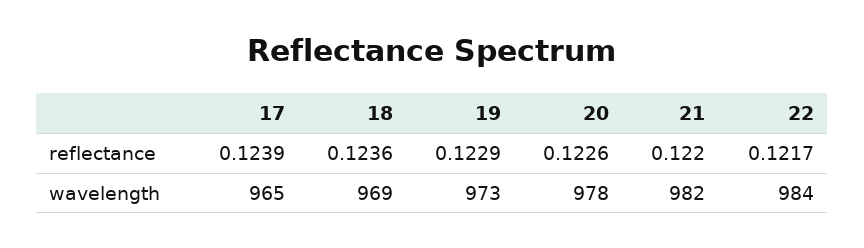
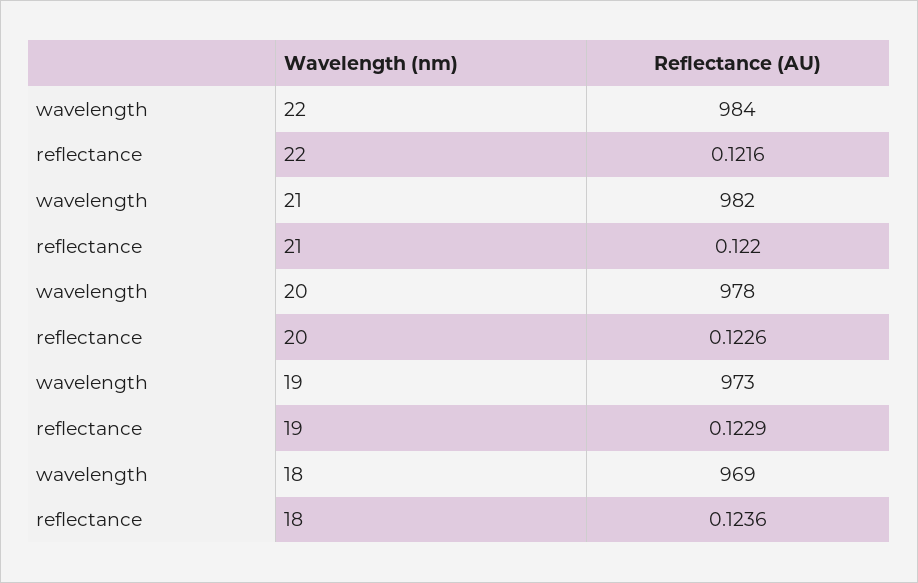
  {
-   "17": {
-     "reflectance": 0.1239,
-     "wavelength": 965
-   },
    "18": {
      "reflectance": 0.1236,
      "wavelength": 969
    },
    "19": {
      "reflectance": 0.1229,
      "wavelength": 973
    },
    "20": {
      "reflectance": 0.1226,
      "wavelength": 978
    },
    "21": {
      "reflectance": 0.122,
      "wavelength": 982
    },
    "22": {
-     "reflectance": 0.1217,
+     "reflectance": 0.1216,
      "wavelength": 984
    }
  }

